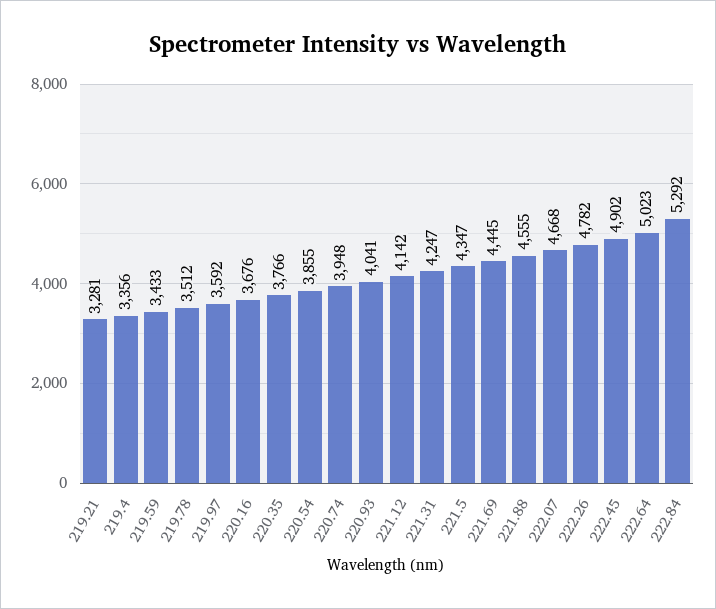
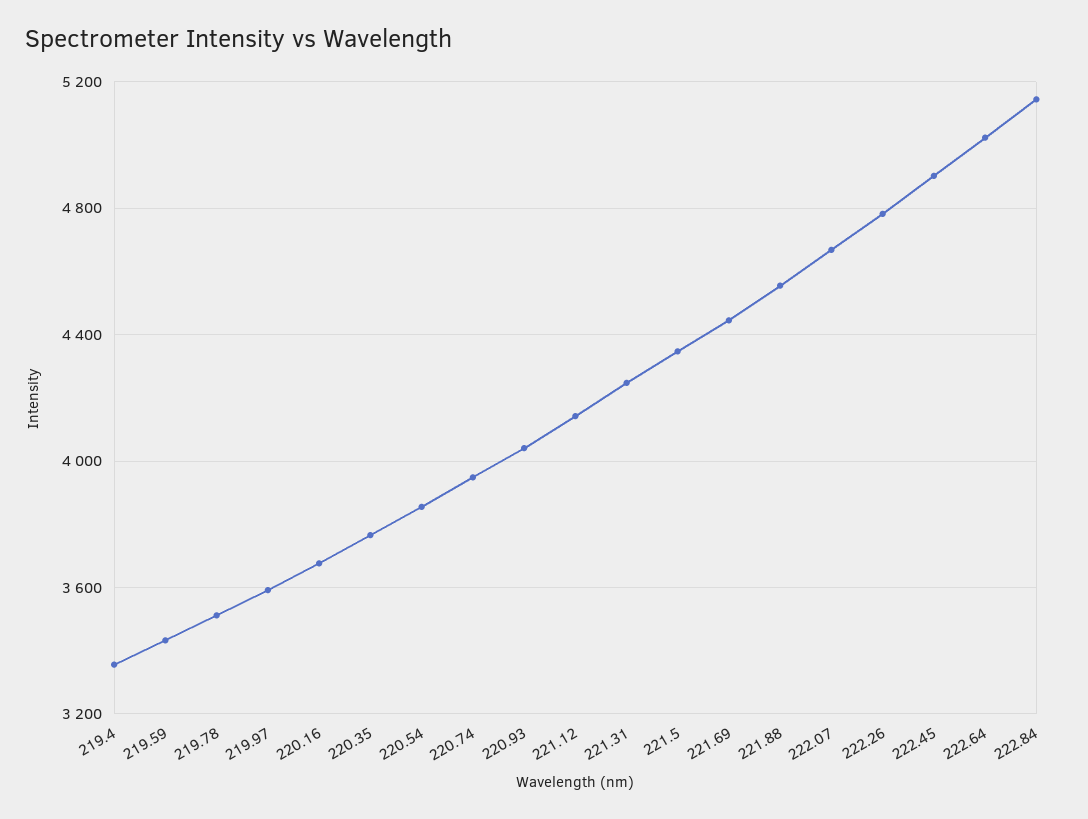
  {
-   "219.21": 3281,
    "219.4": 3356,
    "219.59": 3433,
    "219.78": 3512,
    "219.97": 3592,
    "220.16": 3676,
    "220.35": 3766,
    "220.54": 3855,
    "220.74": 3948,
    "220.93": 4041,
    "221.12": 4142,
    "221.31": 4247,
    "221.5": 4347,
    "221.69": 4445,
    "221.88": 4555,
    "222.07": 4668,
    "222.26": 4782,
    "222.45": 4902,
    "222.64": 5023,
-   "222.84": 5292
+   "222.84": 5150
  }

